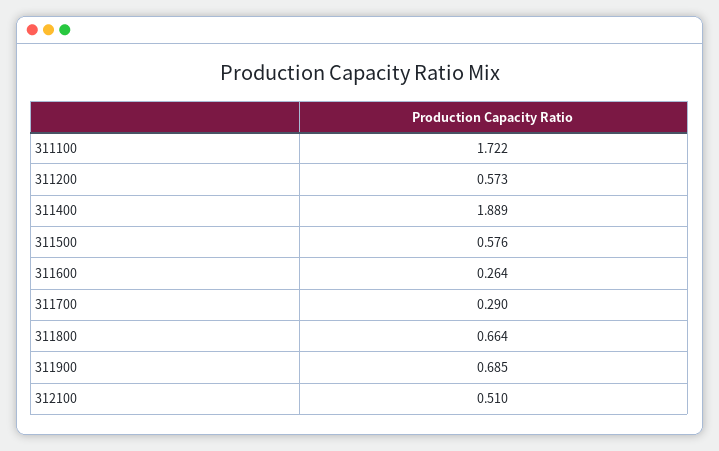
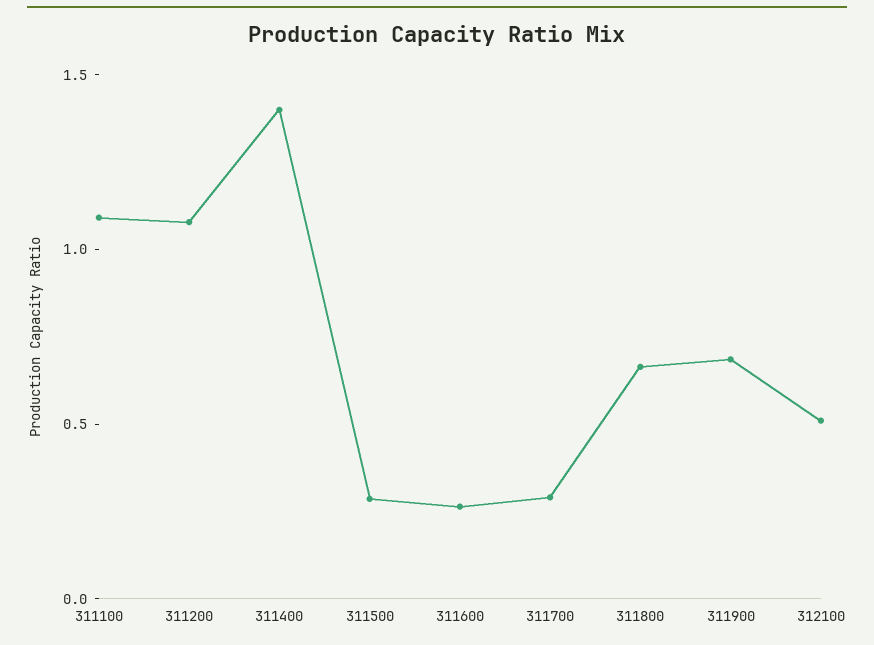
  {
-   "311100": 1.722,
+   "311100": 1.1,
-   "311200": 0.573,
+   "311200": 1.1,
-   "311400": 1.889,
+   "311400": 1.4,
-   "311500": 0.576,
+   "311500": 0.3,
    "311600": 0.264,
    "311700": 0.29,
    "311800": 0.664,
    "311900": 0.685,
    "312100": 0.51
  }

